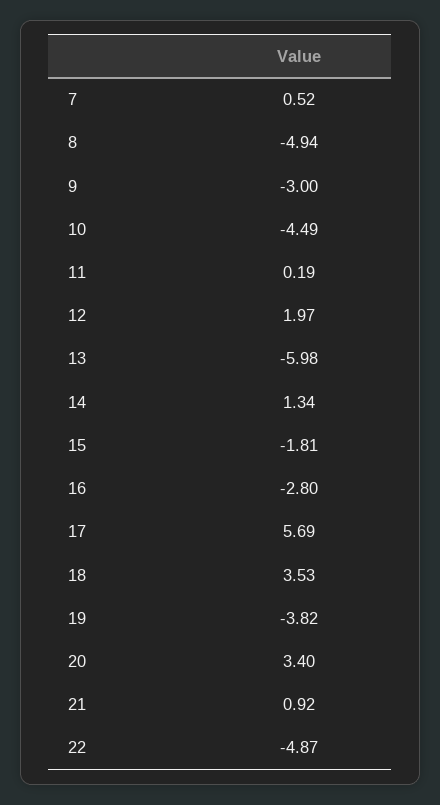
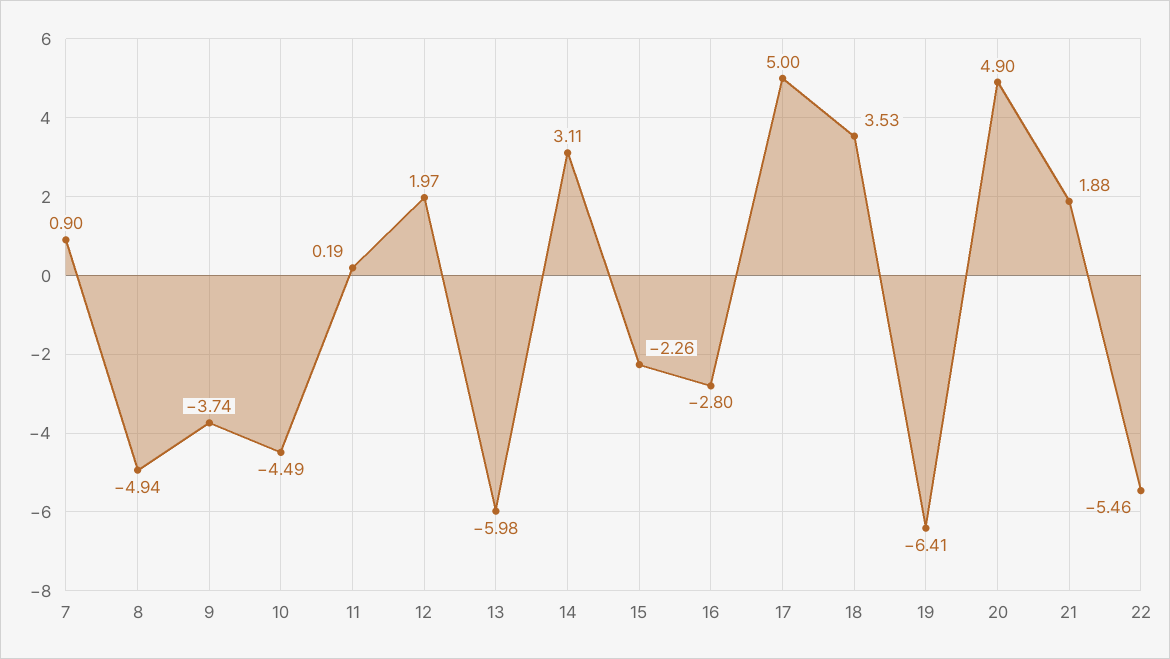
  {
-   "7": 0.52,
+   "7": 0.9,
    "8": -4.94,
-   "9": -3,
+   "9": -3.74,
    "10": -4.49,
    "11": 0.19,
    "12": 1.97,
    "13": -5.98,
-   "14": 1.34,
+   "14": 3.11,
-   "15": -1.81,
+   "15": -2.26,
    "16": -2.8,
-   "17": 5.69,
+   "17": 5,
    "18": 3.53,
-   "19": -3.82,
+   "19": -6.41,
-   "20": 3.4,
+   "20": 4.9,
-   "21": 0.92,
+   "21": 1.88,
-   "22": -4.87
+   "22": -5.46
  }

